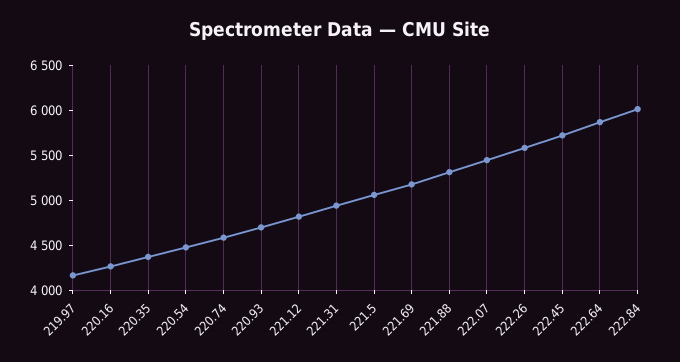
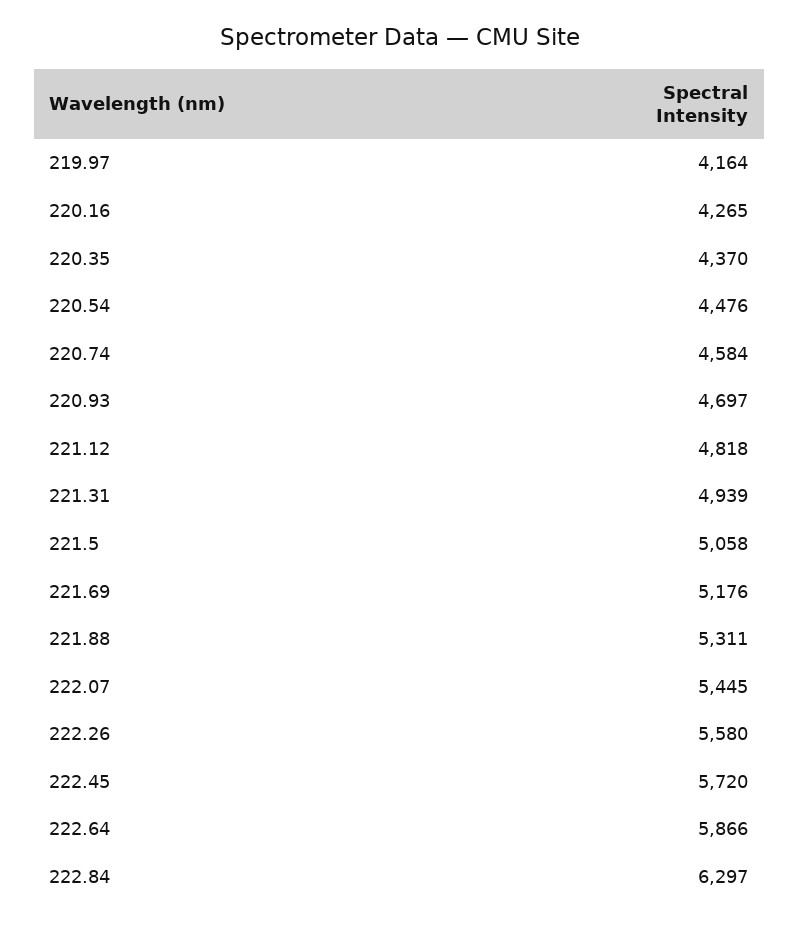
  {
    "219.97": 4164,
    "220.16": 4265,
    "220.35": 4370,
    "220.54": 4476,
    "220.74": 4584,
    "220.93": 4697,
    "221.12": 4818,
    "221.31": 4939,
    "221.5": 5058,
    "221.69": 5176,
    "221.88": 5311,
    "222.07": 5445,
    "222.26": 5580,
    "222.45": 5720,
    "222.64": 5866,
-   "222.84": 6000
+   "222.84": 6297
  }

